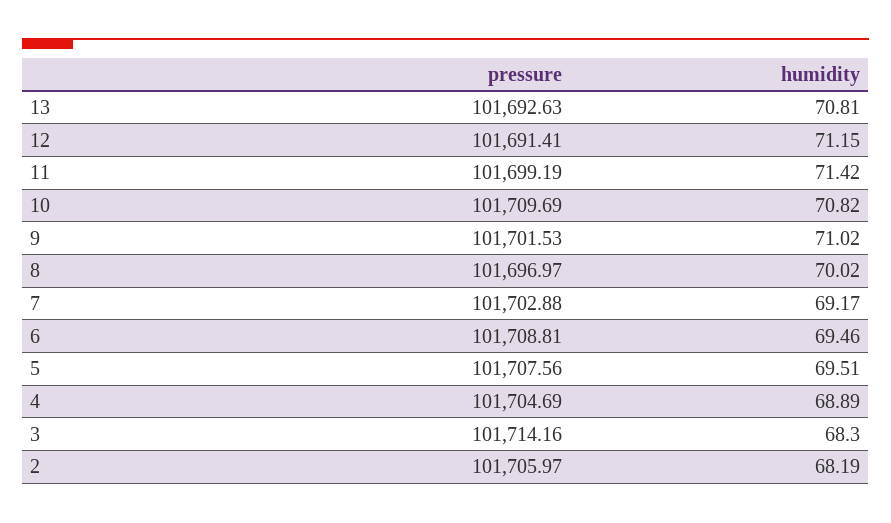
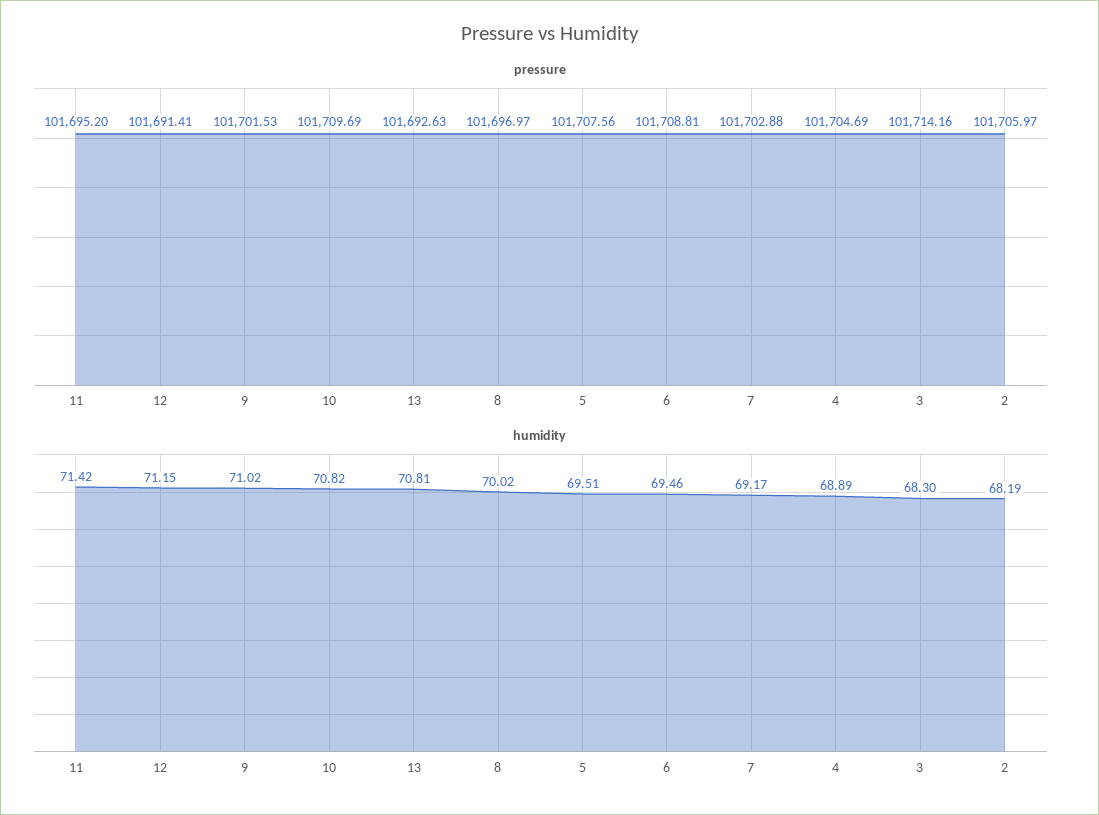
  {
    "pressure": {
      "13": 101692.63,
      "12": 101691.41,
-     "11": 101699.19,
+     "11": 101695.2,
      "10": 101709.69,
      "9": 101701.53,
      "8": 101696.97,
      "7": 101702.88,
      "6": 101708.81,
      "5": 101707.56,
      "4": 101704.69,
      "3": 101714.16,
      "2": 101705.97
    },
    "humidity": {
      "13": 70.81,
      "12": 71.15,
      "11": 71.42,
      "10": 70.82,
      "9": 71.02,
      "8": 70.02,
      "7": 69.17,
      "6": 69.46,
      "5": 69.51,
      "4": 68.89,
      "3": 68.3,
      "2": 68.19
    }
  }

